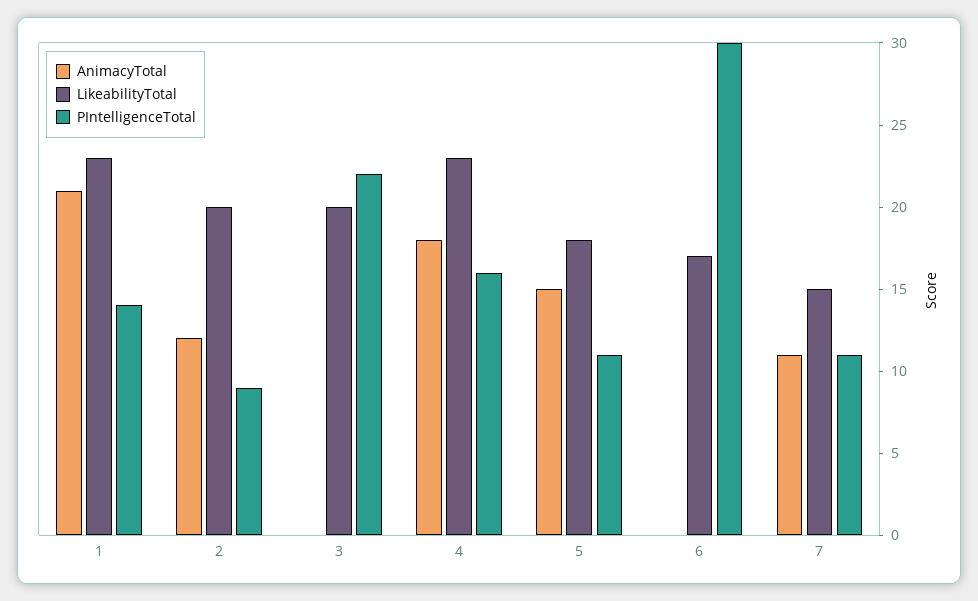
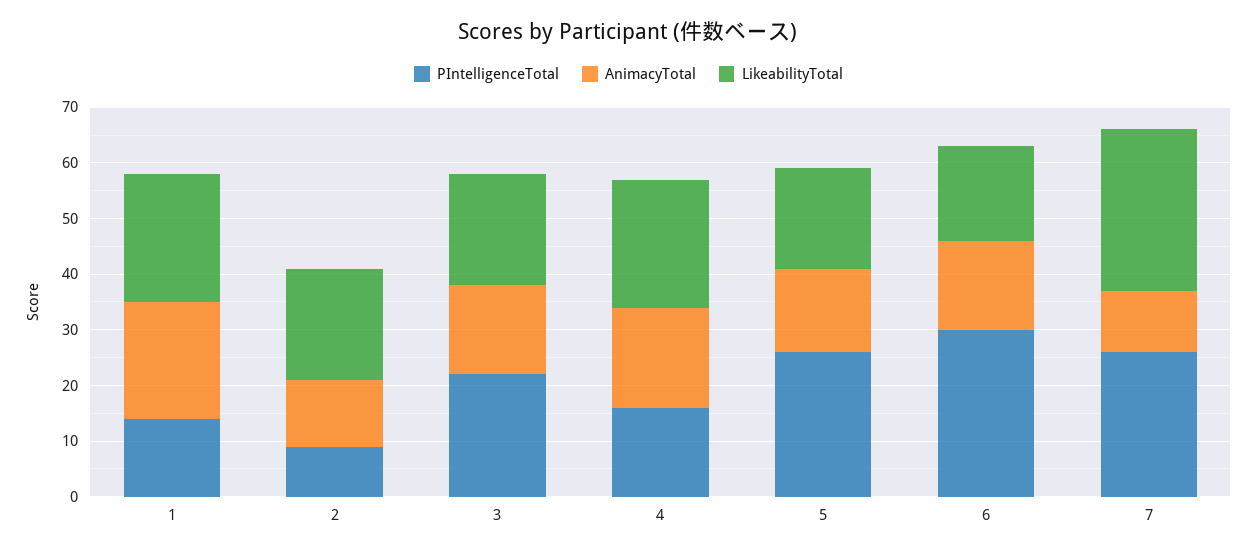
  {
    "AnimacyTotal": {
      "1": 21,
      "2": 12,
-     "3": 0,
+     "3": 15,
      "4": 18,
      "5": 15,
-     "6": 0,
+     "6": 15,
      "7": 11
    },
    "LikeabilityTotal": {
      "1": 23,
      "2": 20,
      "3": 20,
      "4": 23,
      "5": 18,
      "6": 17,
-     "7": 15
+     "7": 30
    },
    "PIntelligenceTotal": {
      "1": 14,
      "2": 9,
      "3": 22,
      "4": 16,
-     "5": 11,
+     "5": 25,
      "6": 30,
-     "7": 11
+     "7": 25
    }
  }

